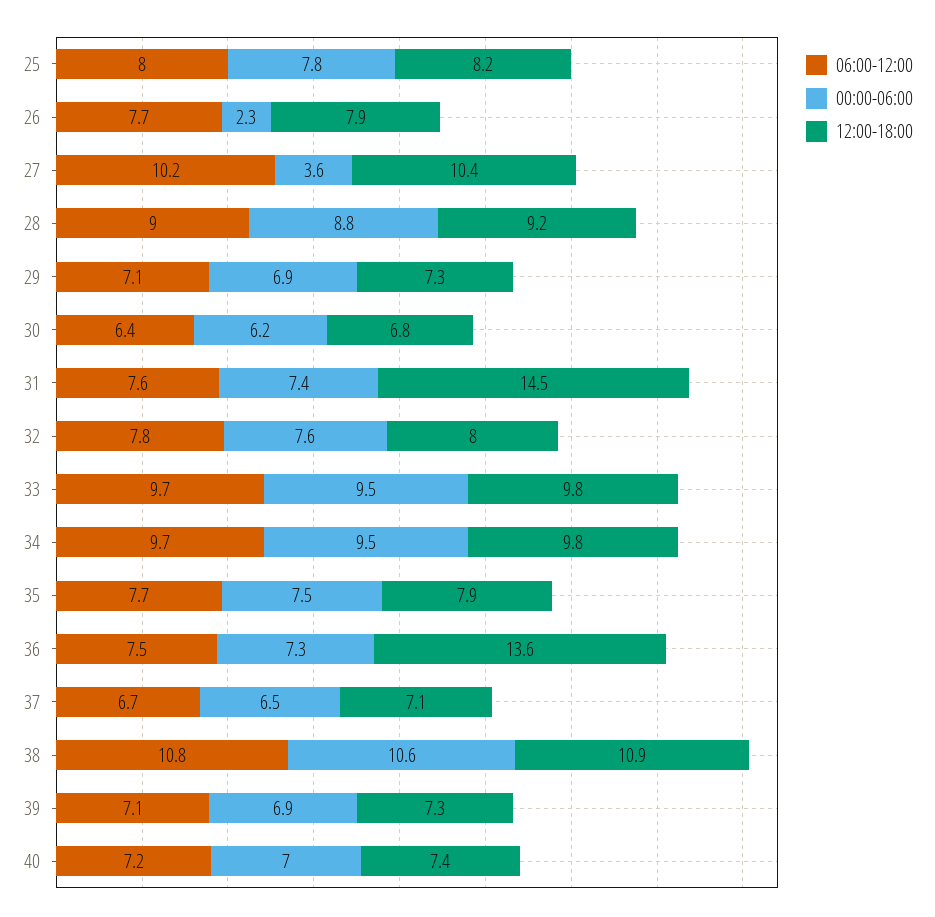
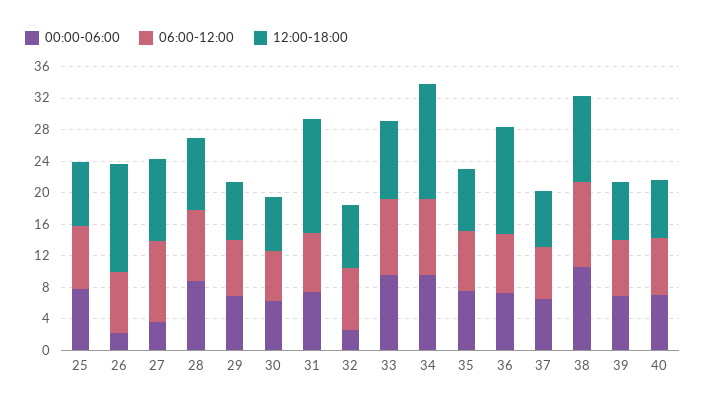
  {
    "06:00-12:00": {
      "25": 8,
      "26": 7.7,
      "27": 10.2,
      "28": 9,
      "29": 7.1,
      "30": 6.4,
      "31": 7.6,
      "32": 7.8,
      "33": 9.7,
      "34": 9.7,
      "35": 7.7,
      "36": 7.5,
      "37": 6.7,
      "38": 10.8,
      "39": 7.1,
      "40": 7.2
    },
    "00:00-06:00": {
      "25": 7.8,
      "26": 2.3,
      "27": 3.6,
      "28": 8.8,
      "29": 6.9,
      "30": 6.2,
      "31": 7.4,
-     "32": 7.6,
+     "32": 2,
      "33": 9.5,
      "34": 9.5,
      "35": 7.5,
      "36": 7.3,
      "37": 6.5,
      "38": 10.6,
      "39": 6.9,
      "40": 7
    },
    "12:00-18:00": {
      "25": 8.2,
-     "26": 7.9,
+     "26": 14,
      "27": 10.4,
      "28": 9.2,
      "29": 7.3,
      "30": 6.8,
      "31": 14.5,
      "32": 8,
      "33": 9.8,
-     "34": 9.8,
+     "34": 14,
      "35": 7.9,
      "36": 13.6,
      "37": 7.1,
      "38": 10.9,
      "39": 7.3,
      "40": 7.4
    }
  }

